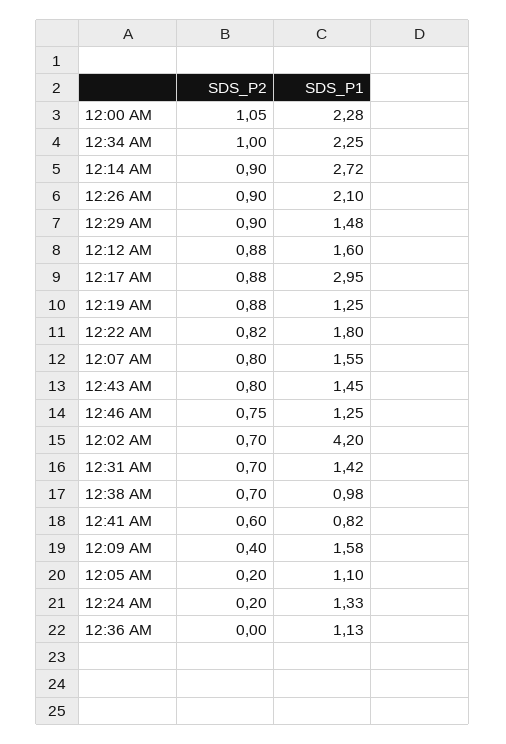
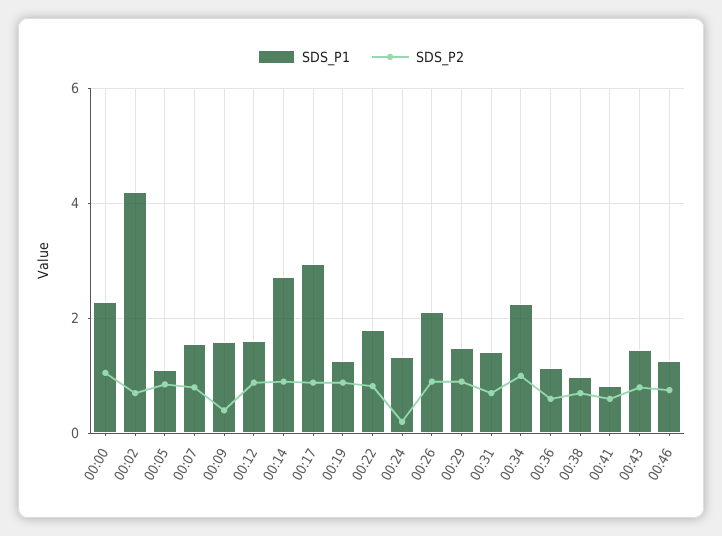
  {
    "SDS_P2": {
      "12:00 AM": 1.05,
      "12:34 AM": 1,
      "12:14 AM": 0.9,
      "12:26 AM": 0.9,
      "12:29 AM": 0.9,
      "12:12 AM": 0.88,
      "12:17 AM": 0.88,
      "12:19 AM": 0.88,
      "12:22 AM": 0.82,
      "12:07 AM": 0.8,
      "12:43 AM": 0.8,
      "12:46 AM": 0.75,
      "12:02 AM": 0.7,
      "12:31 AM": 0.7,
      "12:38 AM": 0.7,
      "12:41 AM": 0.6,
      "12:09 AM": 0.4,
-     "12:05 AM": 0.2,
+     "12:05 AM": 0.8,
      "12:24 AM": 0.2,
-     "12:36 AM": 0
+     "12:36 AM": 0.6
    },
    "SDS_P1": {
      "12:00 AM": 2.28,
      "12:34 AM": 2.25,
      "12:14 AM": 2.72,
      "12:26 AM": 2.1,
      "12:29 AM": 1.48,
      "12:12 AM": 1.6,
      "12:17 AM": 2.95,
      "12:19 AM": 1.25,
      "12:22 AM": 1.8,
      "12:07 AM": 1.55,
      "12:43 AM": 1.45,
      "12:46 AM": 1.25,
      "12:02 AM": 4.2,
      "12:31 AM": 1.42,
      "12:38 AM": 0.98,
      "12:41 AM": 0.82,
      "12:09 AM": 1.58,
      "12:05 AM": 1.1,
      "12:24 AM": 1.33,
      "12:36 AM": 1.13
    }
  }

